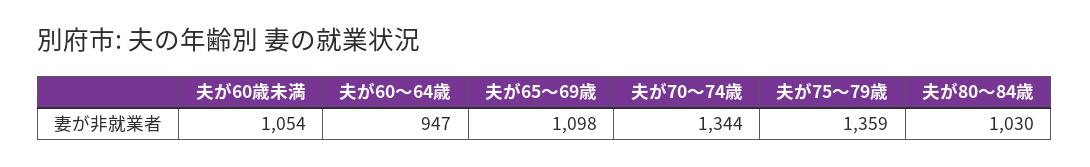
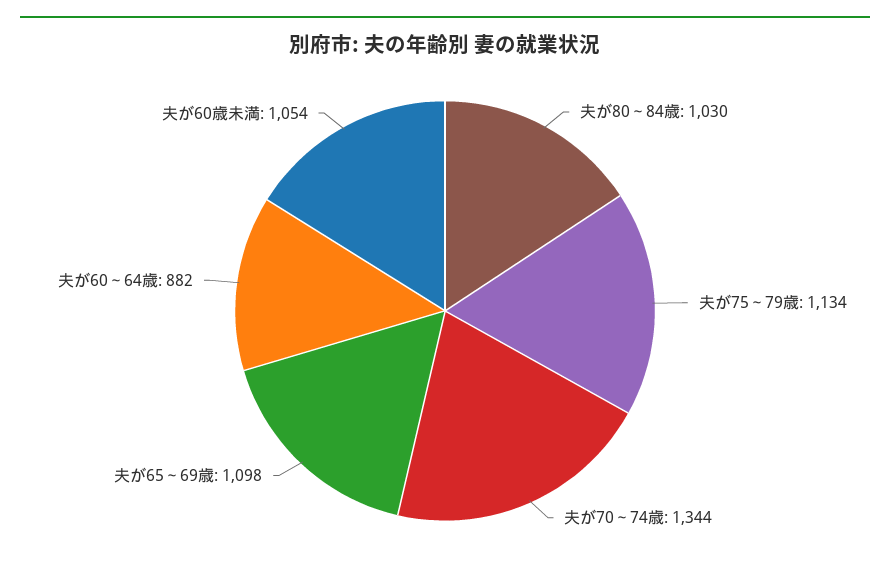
  {
    "夫が60歳未満": 1054,
-   "夫が60～64歳": 947,
+   "夫が60～64歳": 882,
    "夫が65～69歳": 1098,
    "夫が70～74歳": 1344,
-   "夫が75～79歳": 1359,
+   "夫が75～79歳": 1134,
    "夫が80～84歳": 1030
  }

